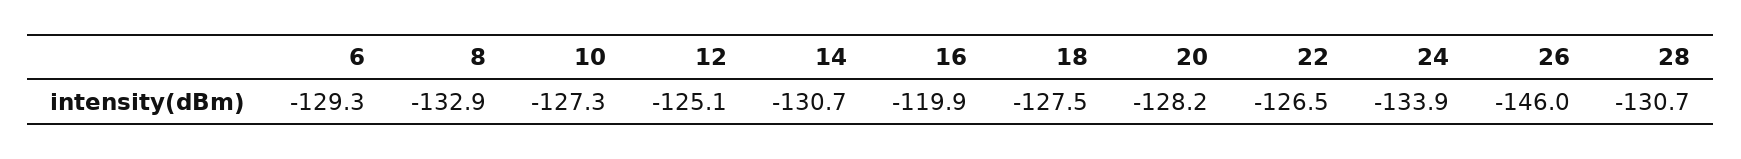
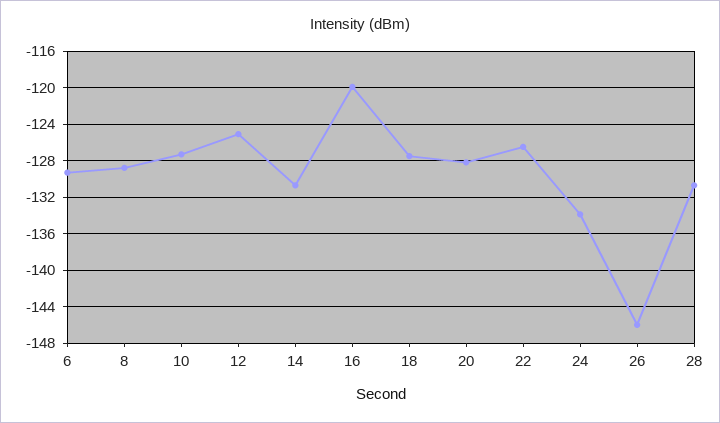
  {
    "6": -129.3,
-   "8": -132.9,
+   "8": -129,
    "10": -127.3,
    "12": -125.1,
    "14": -130.7,
    "16": -119.9,
    "18": -127.5,
    "20": -128.2,
    "22": -126.5,
    "24": -133.9,
    "26": -146,
    "28": -130.7
  }

